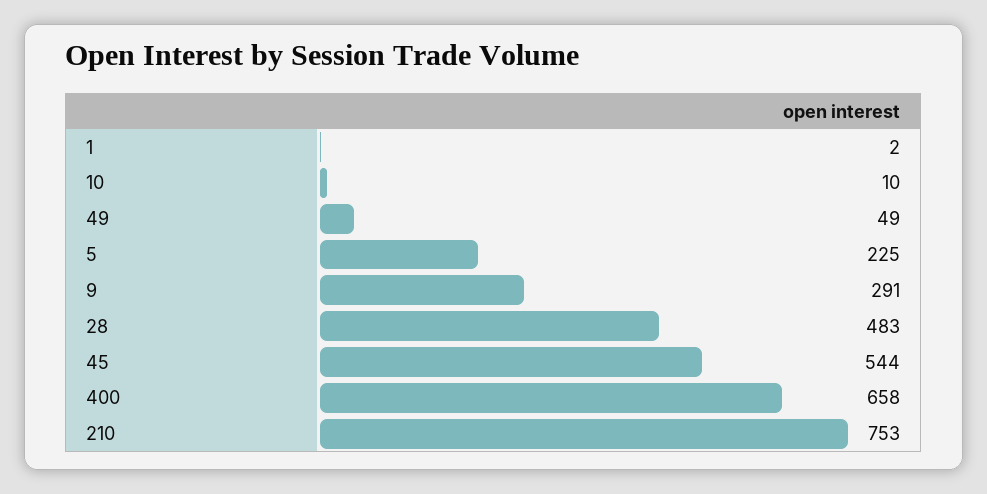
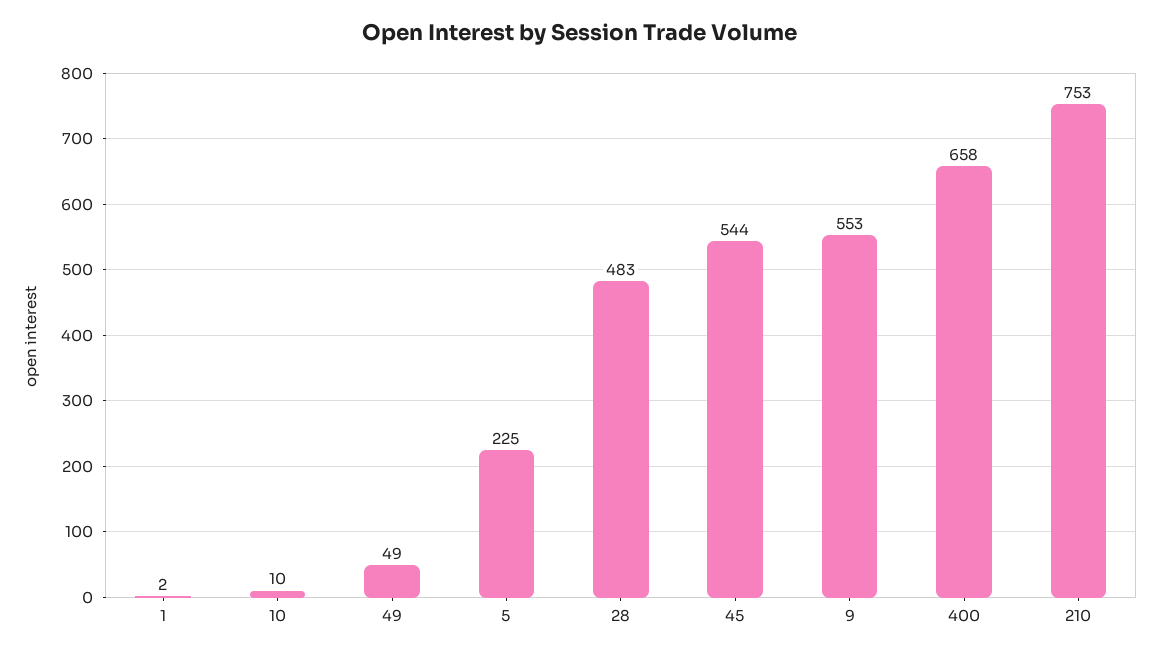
  {
    "1": 2,
    "10": 10,
    "49": 49,
    "5": 225,
-   "9": 291,
+   "9": 553,
    "28": 483,
    "45": 544,
    "400": 658,
    "210": 753
  }

